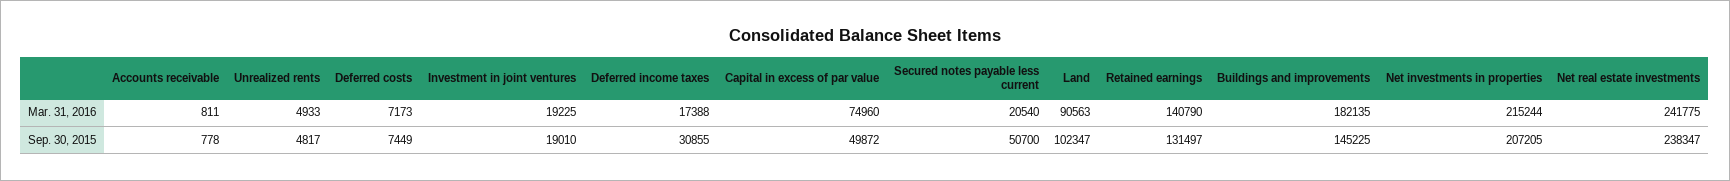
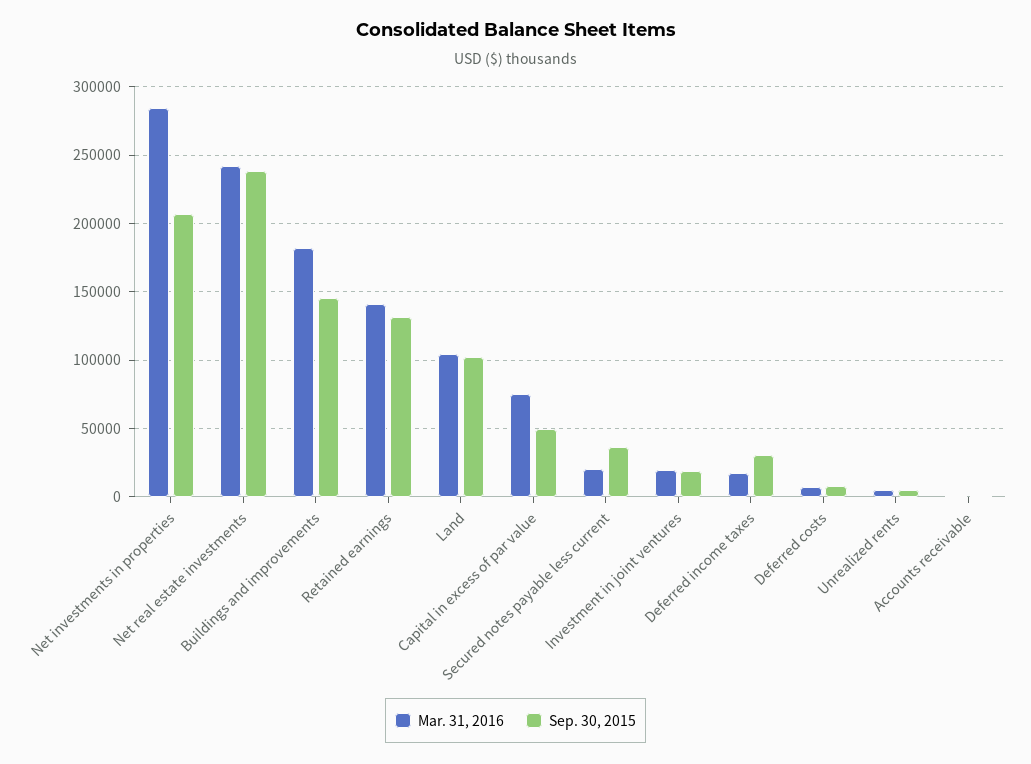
  {
    "Mar. 31, 2016": {
      "Accounts receivable": 811,
      "Unrealized rents": 4933,
      "Deferred costs": 7173,
      "Investment in joint ventures": 19225,
      "Deferred income taxes": 17388,
      "Capital in excess of par value": 74960,
      "Secured notes payable less current": 20540,
-     "Land": 90563,
+     "Land": 105000,
      "Retained earnings": 140790,
      "Buildings and improvements": 182135,
-     "Net investments in properties": 215244,
+     "Net investments in properties": 285000,
      "Net real estate investments": 241775
    },
    "Sep. 30, 2015": {
      "Accounts receivable": 778,
      "Unrealized rents": 4817,
      "Deferred costs": 7449,
      "Investment in joint ventures": 19010,
      "Deferred income taxes": 30855,
      "Capital in excess of par value": 49872,
-     "Secured notes payable less current": 50700,
+     "Secured notes payable less current": 35000,
      "Land": 102347,
      "Retained earnings": 131497,
      "Buildings and improvements": 145225,
      "Net investments in properties": 207205,
      "Net real estate investments": 238347
    }
  }

